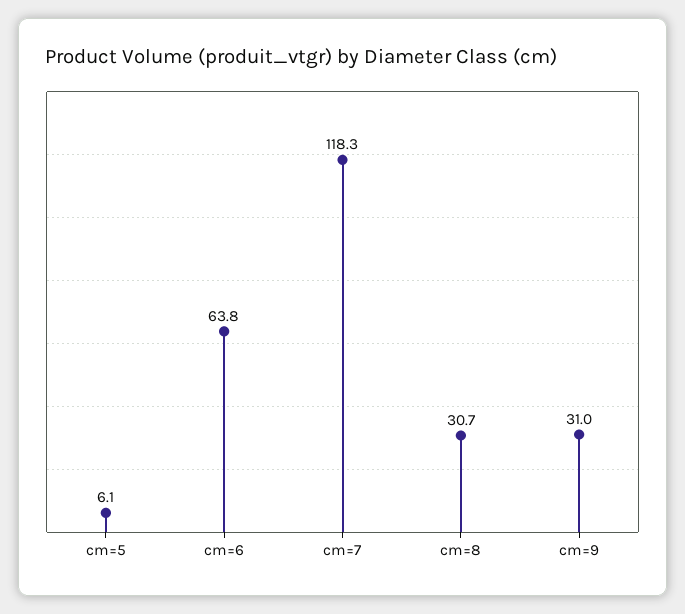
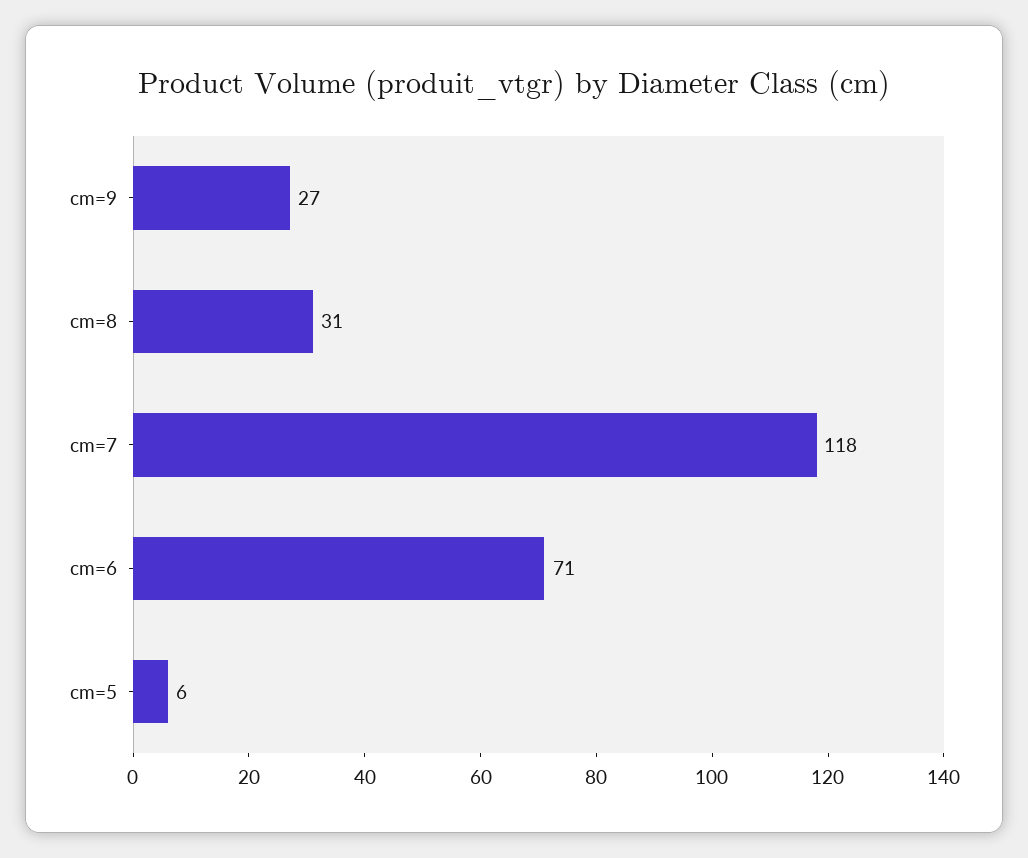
  {
    "cm=5": 6.1,
-   "cm=6": 63.8,
+   "cm=6": 71,
    "cm=7": 118.3,
    "cm=8": 30.7,
-   "cm=9": 31
+   "cm=9": 27
  }

